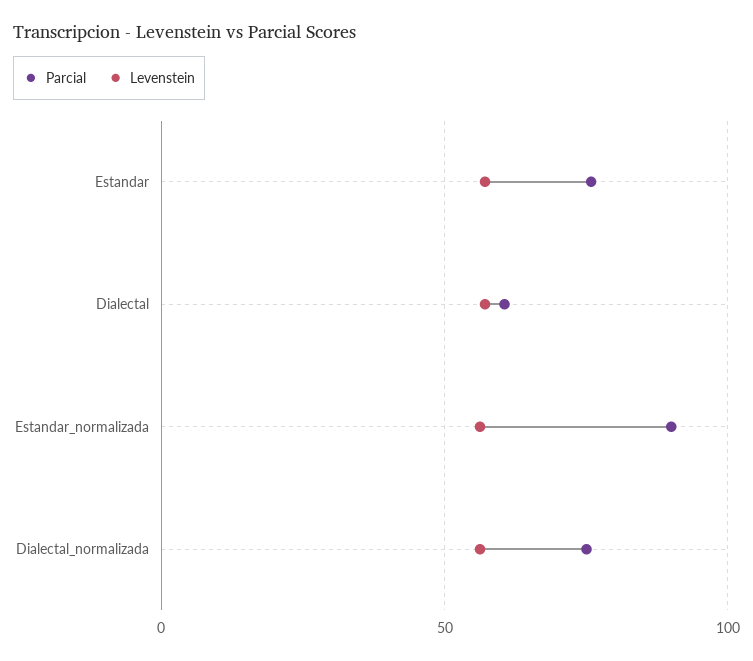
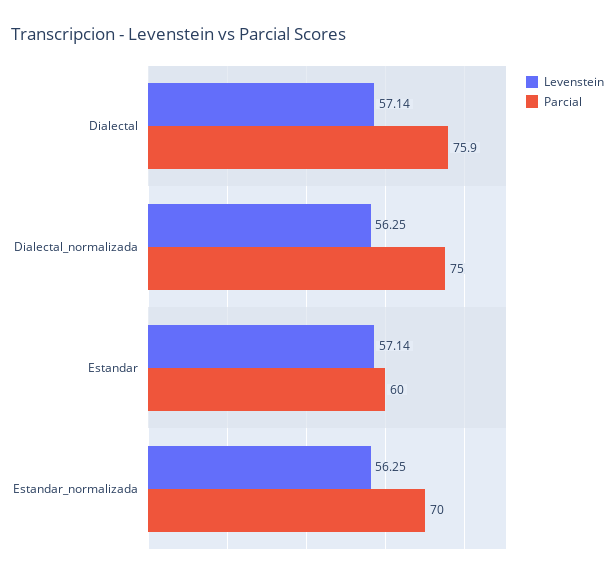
  {
    "Parcial": {
-     "Estandar": 75,
+     "Estandar": 60,
-     "Dialectal": 60,
+     "Dialectal": 75.9,
-     "Estandar_normalizada": 90,
+     "Estandar_normalizada": 70,
      "Dialectal_normalizada": 75
    },
    "Levenstein": {
      "Estandar": 57.14,
      "Dialectal": 57.14,
      "Estandar_normalizada": 56.25,
      "Dialectal_normalizada": 56.25
    }
  }

